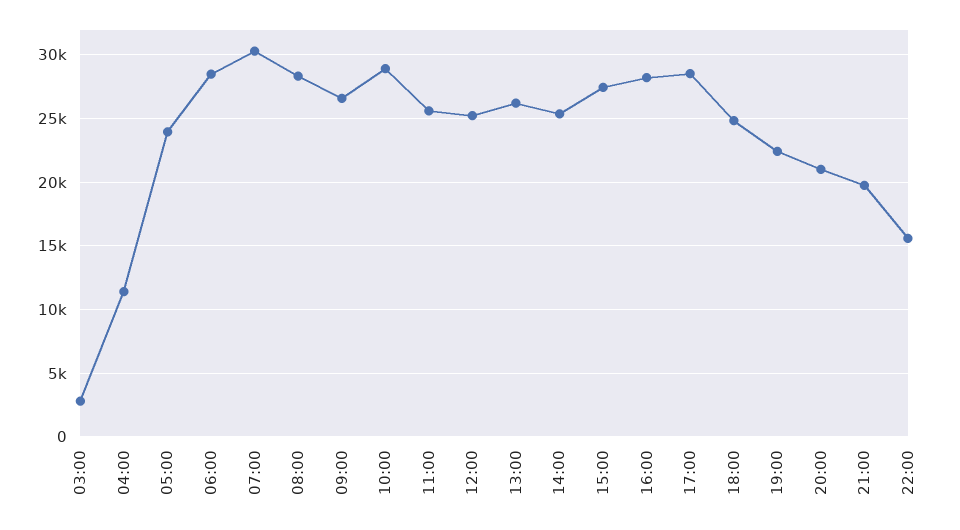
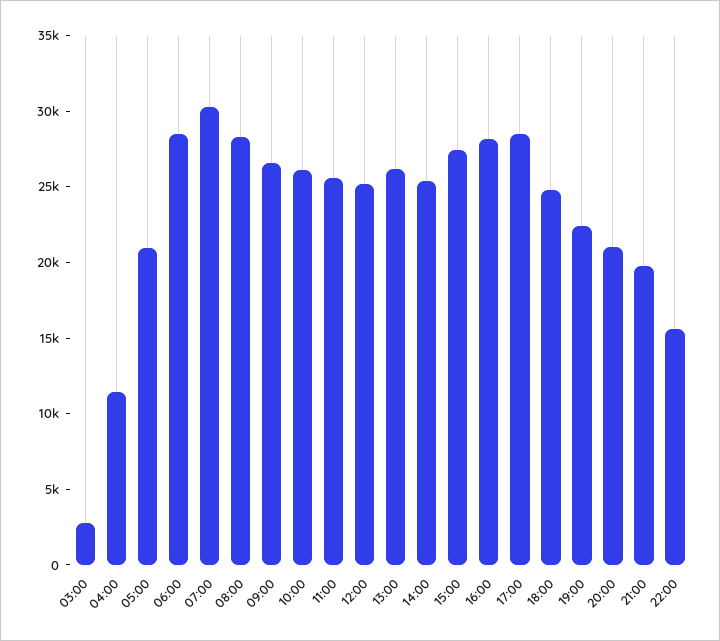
  {
    "03:00": 3000,
    "04:00": 11500,
-   "05:00": 24000,
+   "05:00": 21000,
    "06:00": 28500,
    "07:00": 30500,
    "08:00": 28500,
    "09:00": 26500,
-   "10:00": 29000,
+   "10:00": 26000,
    "11:00": 25500,
    "12:00": 25000,
    "13:00": 26000,
    "14:00": 25500,
    "15:00": 27500,
    "16:00": 28000,
    "17:00": 28500,
    "18:00": 25000,
    "19:00": 22500,
    "20:00": 21000,
    "21:00": 19500,
    "22:00": 15500
  }

